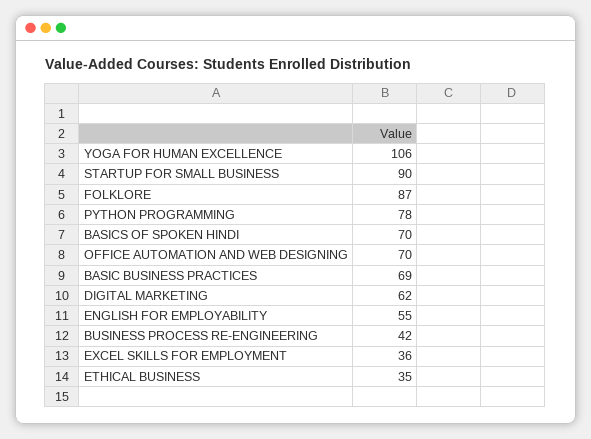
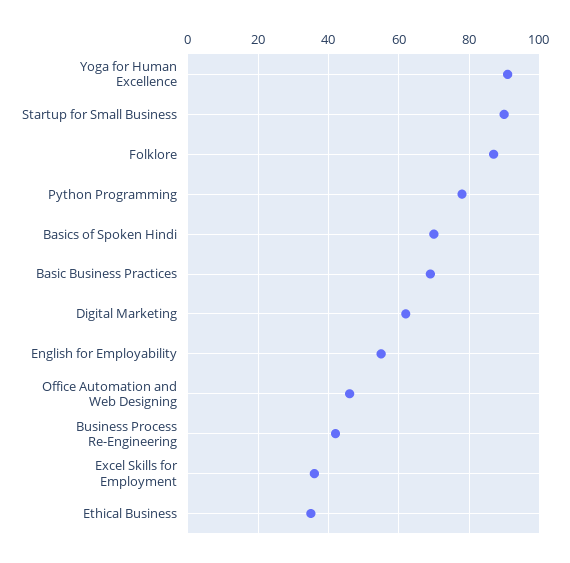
  {
-   "YOGA FOR HUMAN EXCELLENCE": 106,
+   "YOGA FOR HUMAN EXCELLENCE": 90,
    "STARTUP FOR SMALL BUSINESS": 90,
    "FOLKLORE": 87,
    "PYTHON PROGRAMMING": 78,
    "BASICS OF SPOKEN HINDI": 70,
-   "OFFICE AUTOMATION AND WEB DESIGNING": 70,
+   "OFFICE AUTOMATION AND WEB DESIGNING": 45,
    "BASIC BUSINESS PRACTICES": 69,
    "DIGITAL MARKETING": 62,
    "ENGLISH FOR EMPLOYABILITY": 55,
    "BUSINESS PROCESS RE-ENGINEERING": 42,
    "EXCEL SKILLS FOR EMPLOYMENT": 36,
    "ETHICAL BUSINESS": 35
  }

